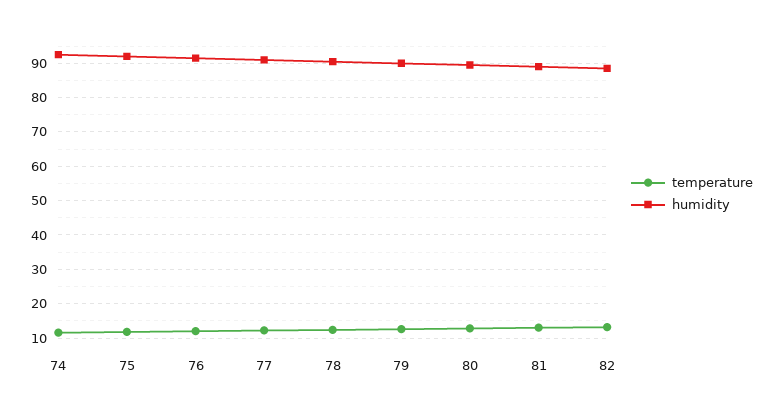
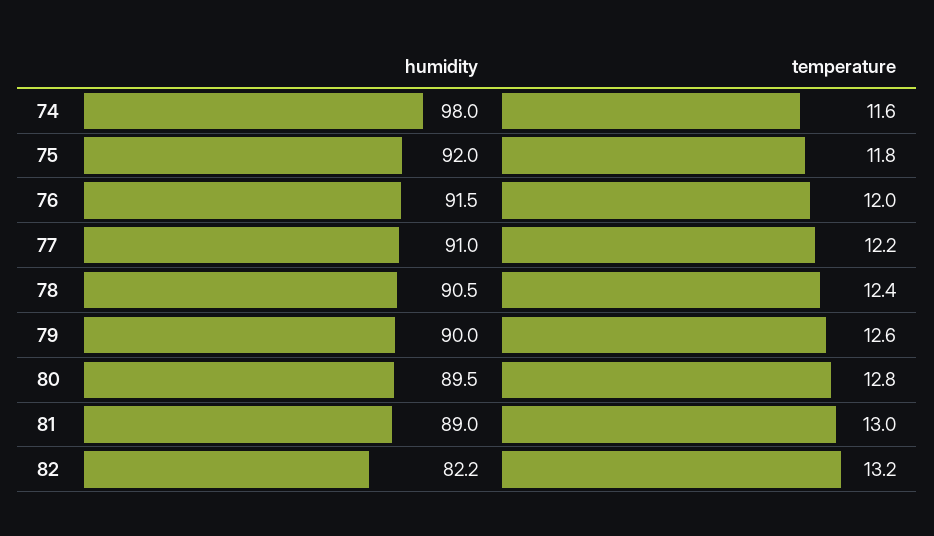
  {
    "temperature": {
      "74": 11.6,
      "75": 11.8,
      "76": 12,
      "77": 12.2,
      "78": 12.4,
      "79": 12.6,
      "80": 12.8,
      "81": 13,
      "82": 13.2
    },
    "humidity": {
-     "74": 92,
+     "74": 98,
      "75": 92,
      "76": 91.5,
      "77": 91,
      "78": 90.5,
      "79": 90,
      "80": 89.5,
      "81": 89,
-     "82": 88
+     "82": 82.2
    }
  }

